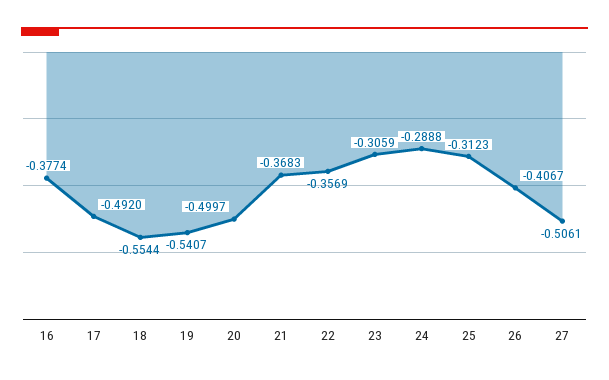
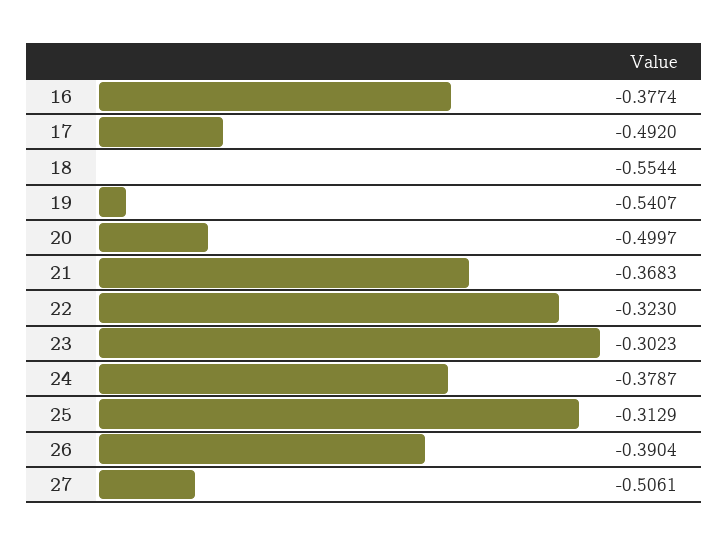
  {
    "16": -0.3774,
    "17": -0.492,
    "18": -0.5544,
    "19": -0.5407,
    "20": -0.4997,
    "21": -0.3683,
-   "22": -0.3569,
+   "22": -0.323,
-   "23": -0.3059,
+   "23": -0.3023,
-   "24": -0.2888,
+   "24": -0.3787,
-   "25": -0.3123,
+   "25": -0.3129,
-   "26": -0.4067,
+   "26": -0.3904,
    "27": -0.5061
  }

